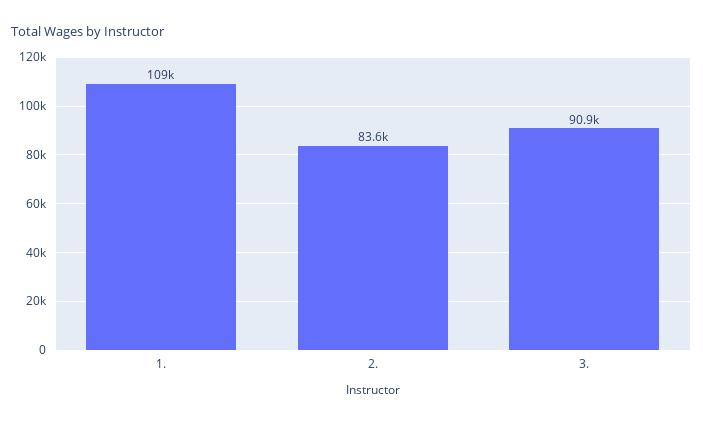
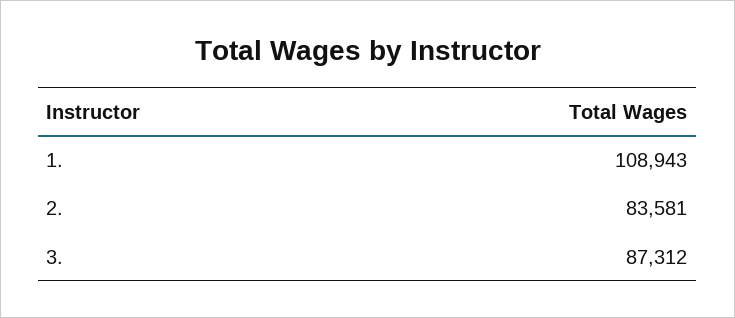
  {
    "1.": 108943,
    "2.": 83581,
-   "3.": 90900
+   "3.": 87312
  }

